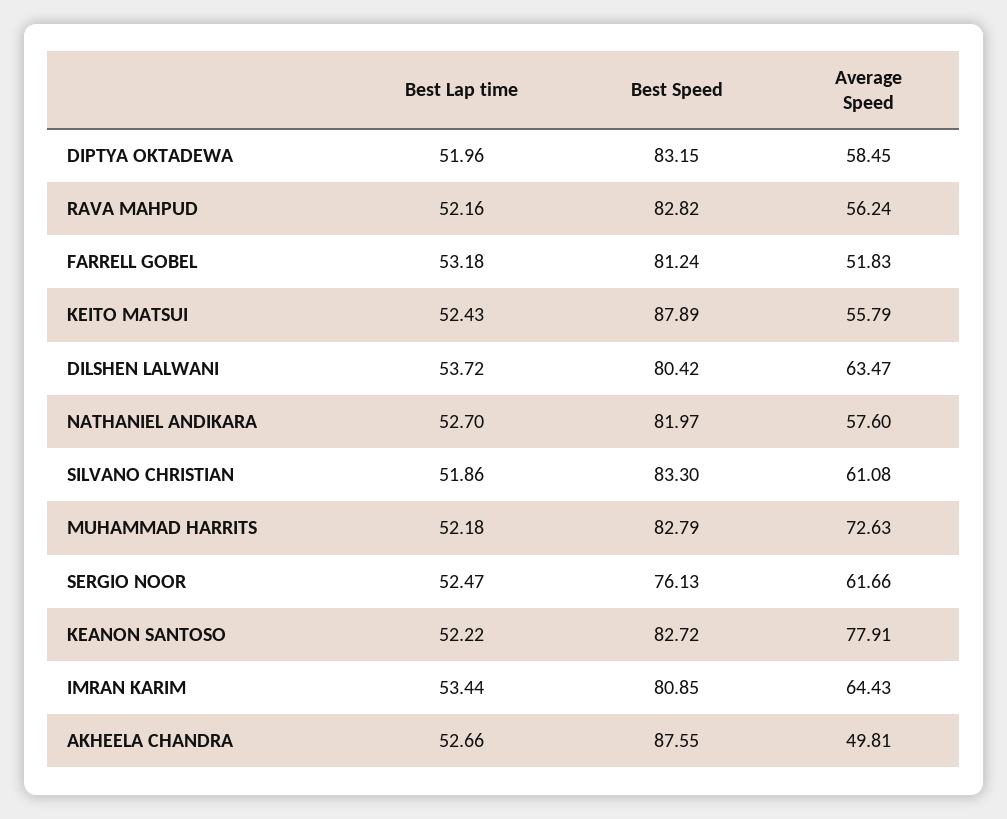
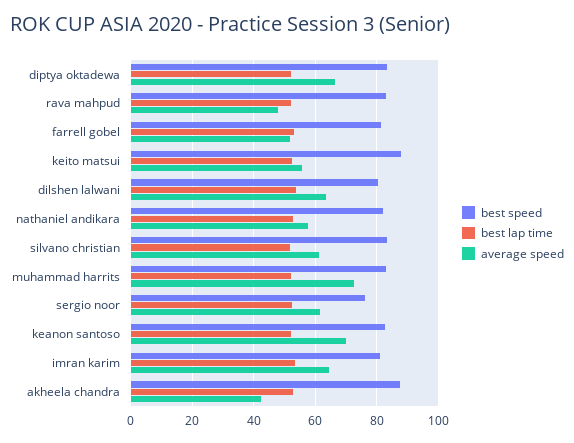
  {
    "Best Lap time": {
      "DIPTYA OKTADEWA": 51.96,
      "RAVA MAHPUD": 52.16,
      "FARRELL GOBEL": 53.18,
      "KEITO MATSUI": 52.43,
      "DILSHEN LALWANI": 53.72,
      "NATHANIEL ANDIKARA": 52.7,
      "SILVANO CHRISTIAN": 51.86,
      "MUHAMMAD HARRITS": 52.18,
      "SERGIO NOOR": 52.47,
      "KEANON SANTOSO": 52.22,
      "IMRAN KARIM": 53.44,
      "AKHEELA CHANDRA": 52.66
    },
    "Best Speed": {
      "DIPTYA OKTADEWA": 83.15,
      "RAVA MAHPUD": 82.82,
      "FARRELL GOBEL": 81.24,
      "KEITO MATSUI": 87.89,
      "DILSHEN LALWANI": 80.42,
      "NATHANIEL ANDIKARA": 81.97,
      "SILVANO CHRISTIAN": 83.3,
      "MUHAMMAD HARRITS": 82.79,
      "SERGIO NOOR": 76.13,
      "KEANON SANTOSO": 82.72,
      "IMRAN KARIM": 80.85,
      "AKHEELA CHANDRA": 87.55
    },
    "Average Speed": {
-     "DIPTYA OKTADEWA": 58.45,
+     "DIPTYA OKTADEWA": 66,
-     "RAVA MAHPUD": 56.24,
+     "RAVA MAHPUD": 48,
      "FARRELL GOBEL": 51.83,
      "KEITO MATSUI": 55.79,
      "DILSHEN LALWANI": 63.47,
      "NATHANIEL ANDIKARA": 57.6,
      "SILVANO CHRISTIAN": 61.08,
      "MUHAMMAD HARRITS": 72.63,
      "SERGIO NOOR": 61.66,
-     "KEANON SANTOSO": 77.91,
+     "KEANON SANTOSO": 70,
      "IMRAN KARIM": 64.43,
-     "AKHEELA CHANDRA": 49.81
+     "AKHEELA CHANDRA": 42
    }
  }

